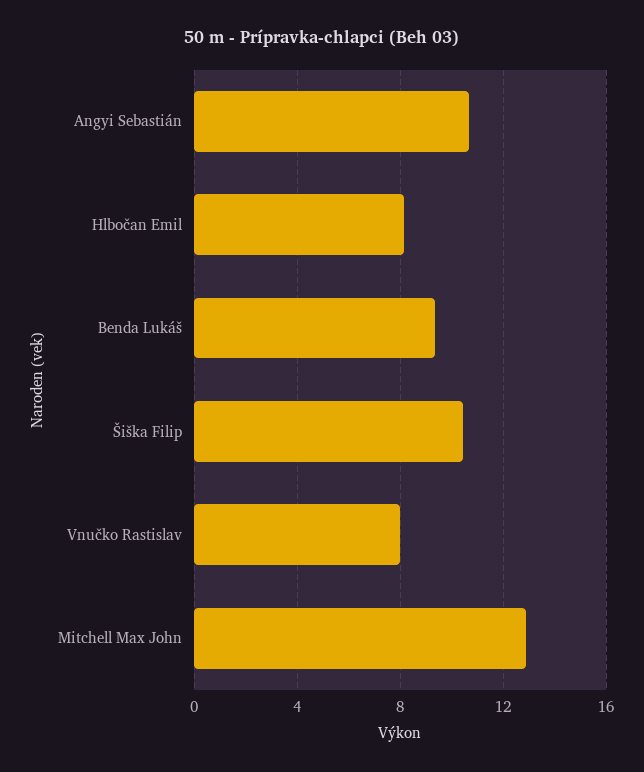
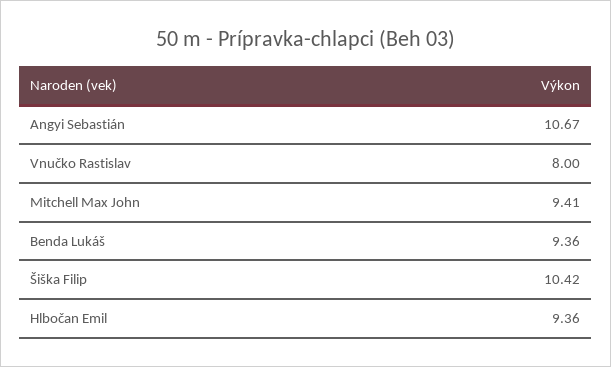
  {
    "Angyi Sebastián": 10.67,
-   "Hlbočan Emil": 8,
+   "Hlbočan Emil": 9.36,
    "Benda Lukáš": 9.36,
    "Šiška Filip": 10.42,
    "Vnučko Rastislav": 8,
-   "Mitchell Max John": 13
+   "Mitchell Max John": 9.41
  }

